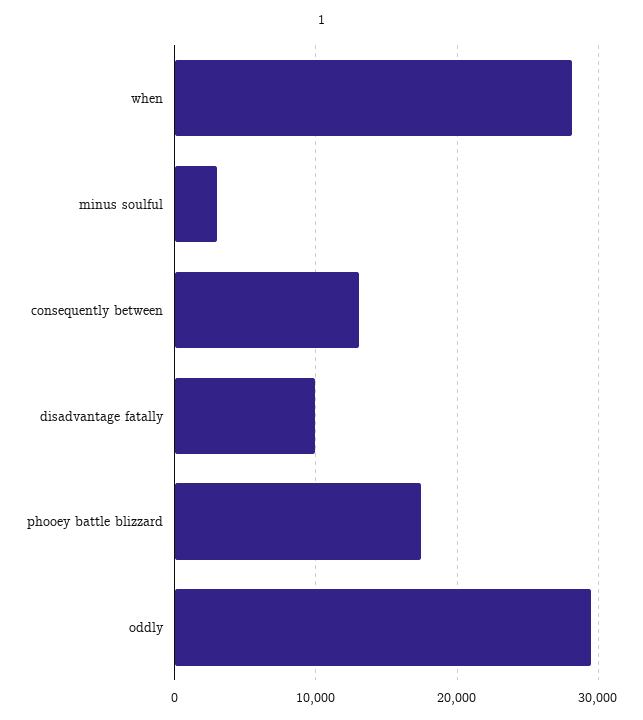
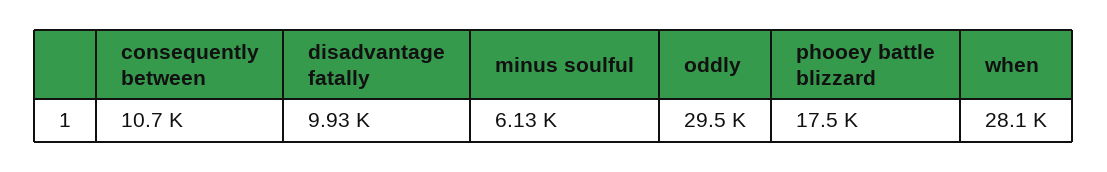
  {
    "when": 28100,
-   "minus soulful": 3000,
+   "minus soulful": 6130,
-   "consequently between": 13000,
+   "consequently between": 10700,
    "disadvantage fatally": 9930,
    "phooey battle blizzard": 17500,
    "oddly": 29500
  }

